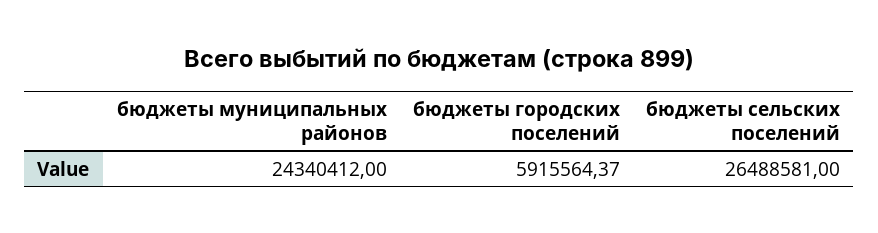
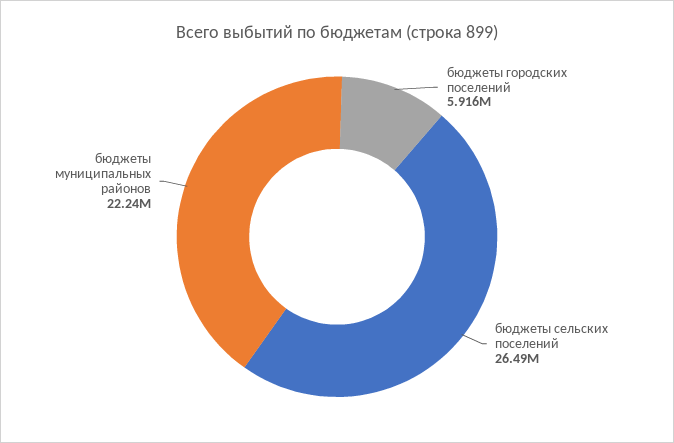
  {
-   "бюджеты муниципальных районов": 24340412,
+   "бюджеты муниципальных районов": 22240000,
    "бюджеты городских поселений": 5915564.37,
    "бюджеты сельских поселений": 26488581
  }

